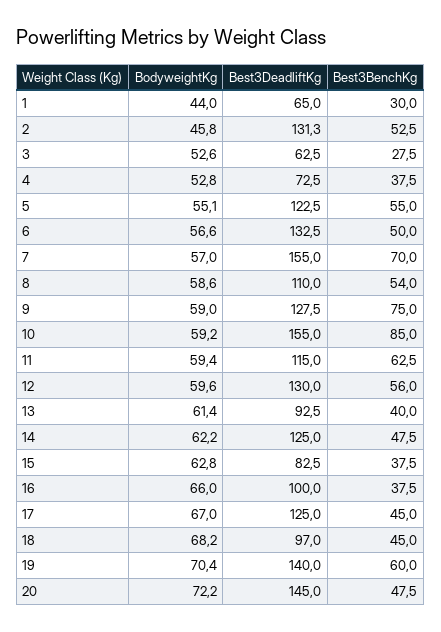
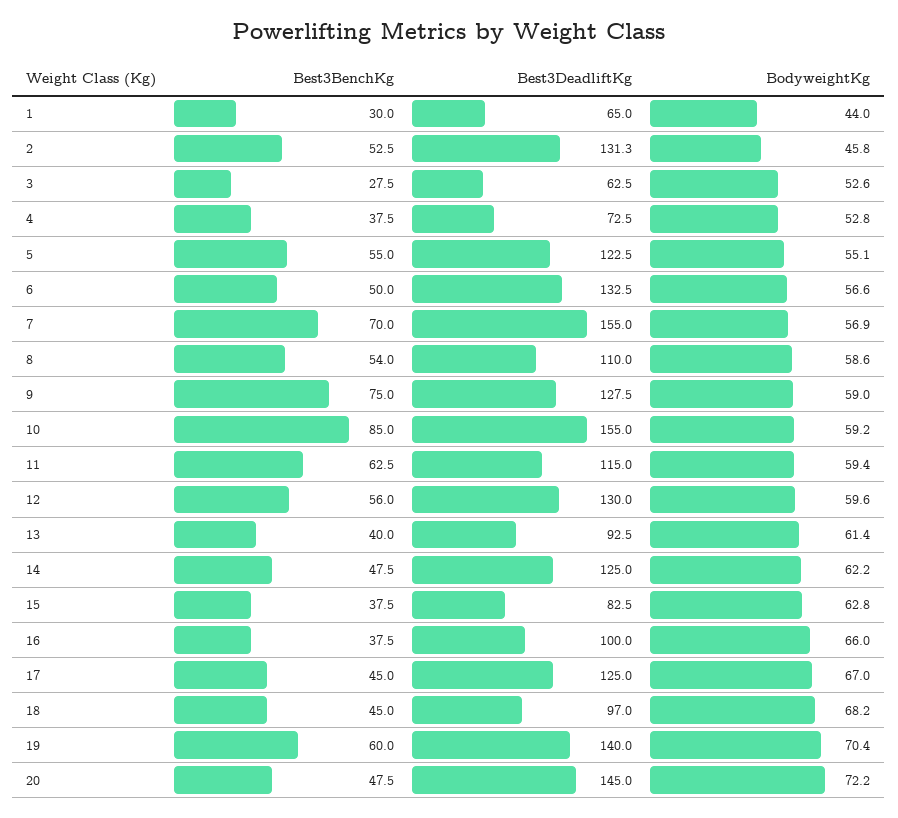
  {
    "BodyweightKg": {
      "1": 44,
      "2": 45.8,
      "3": 52.6,
      "4": 52.8,
      "5": 55.1,
      "6": 56.6,
-     "7": 57,
+     "7": 56.9,
      "8": 58.6,
      "9": 59,
      "10": 59.2,
      "11": 59.4,
      "12": 59.6,
      "13": 61.4,
      "14": 62.2,
      "15": 62.8,
      "16": 66,
      "17": 67,
      "18": 68.2,
      "19": 70.4,
      "20": 72.2
    },
    "Best3DeadliftKg": {
      "1": 65,
      "2": 131.3,
      "3": 62.5,
      "4": 72.5,
      "5": 122.5,
      "6": 132.5,
      "7": 155,
      "8": 110,
      "9": 127.5,
      "10": 155,
      "11": 115,
      "12": 130,
      "13": 92.5,
      "14": 125,
      "15": 82.5,
      "16": 100,
      "17": 125,
      "18": 97,
      "19": 140,
      "20": 145
    },
    "Best3BenchKg": {
      "1": 30,
      "2": 52.5,
      "3": 27.5,
      "4": 37.5,
      "5": 55,
      "6": 50,
      "7": 70,
      "8": 54,
      "9": 75,
      "10": 85,
      "11": 62.5,
      "12": 56,
      "13": 40,
      "14": 47.5,
      "15": 37.5,
      "16": 37.5,
      "17": 45,
      "18": 45,
      "19": 60,
      "20": 47.5
    }
  }

